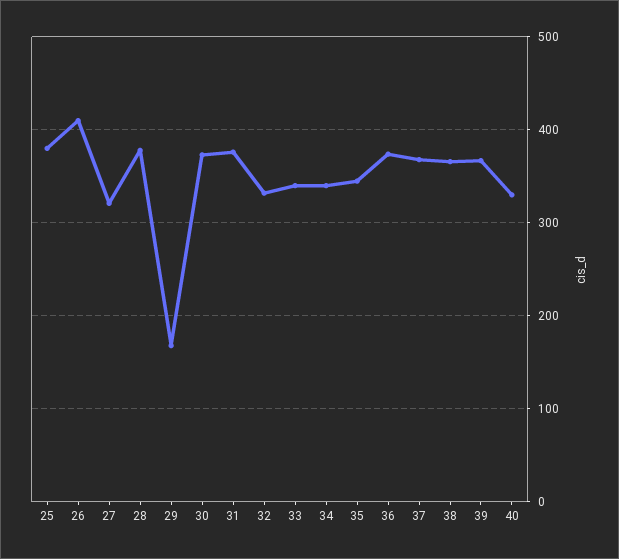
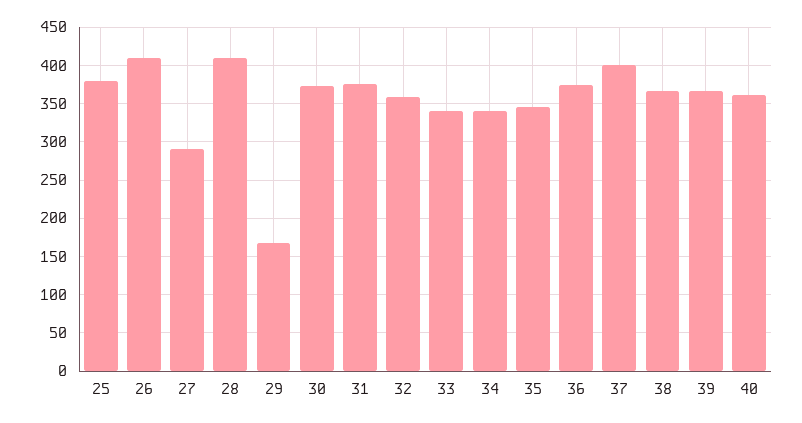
  {
    "25": 380,
    "26": 410,
-   "27": 320,
+   "27": 290,
-   "28": 380,
+   "28": 410,
    "29": 170,
    "30": 370,
    "31": 380,
-   "32": 330,
+   "32": 360,
    "33": 340,
    "34": 340,
    "35": 350,
    "36": 370,
-   "37": 370,
+   "37": 400,
    "38": 370,
    "39": 370,
-   "40": 330
+   "40": 360
  }

